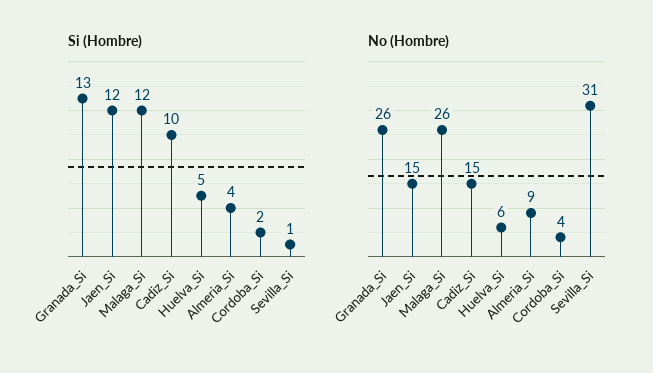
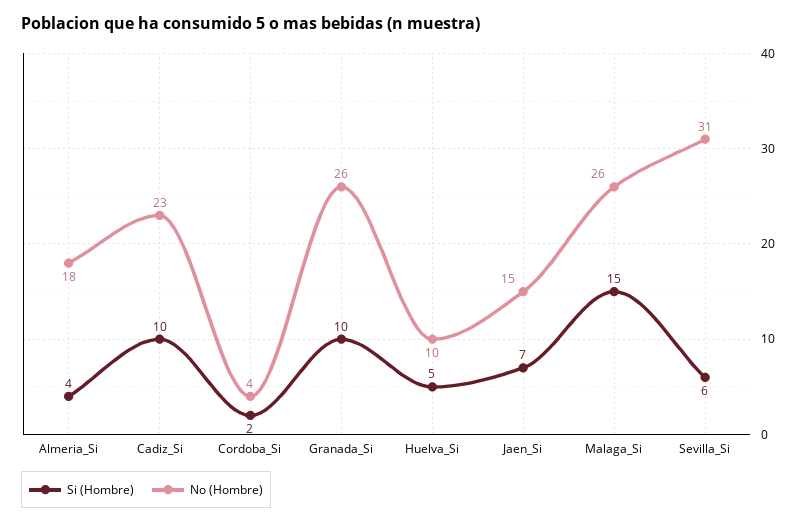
  {
    "Si (Hombre)": {
-     "Granada_Si": 13,
+     "Granada_Si": 10,
-     "Jaen_Si": 12,
+     "Jaen_Si": 7,
-     "Malaga_Si": 12,
+     "Malaga_Si": 15,
      "Cadiz_Si": 10,
      "Huelva_Si": 5,
      "Almeria_Si": 4,
      "Cordoba_Si": 2,
-     "Sevilla_Si": 1
+     "Sevilla_Si": 6
    },
    "No (Hombre)": {
      "Granada_Si": 26,
      "Jaen_Si": 15,
      "Malaga_Si": 26,
-     "Cadiz_Si": 15,
+     "Cadiz_Si": 23,
-     "Huelva_Si": 6,
+     "Huelva_Si": 10,
-     "Almeria_Si": 9,
+     "Almeria_Si": 18,
      "Cordoba_Si": 4,
      "Sevilla_Si": 31
    }
  }

